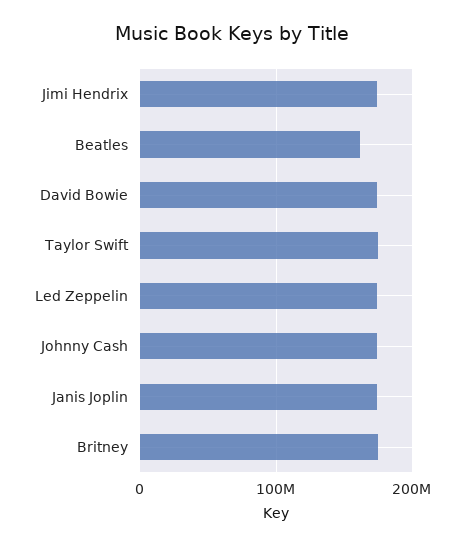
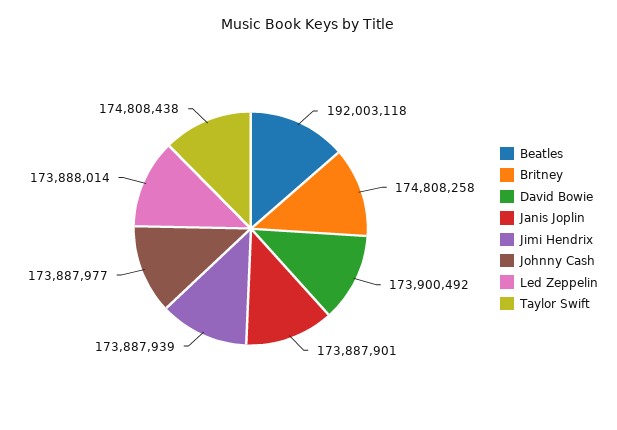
  {
    "Jimi Hendrix": 173887939,
-   "Beatles": 160000000,
+   "Beatles": 192003118,
    "David Bowie": 173900492,
    "Taylor Swift": 174808438,
    "Led Zeppelin": 173888014,
    "Johnny Cash": 173887977,
    "Janis Joplin": 173887901,
    "Britney": 174808258
  }

